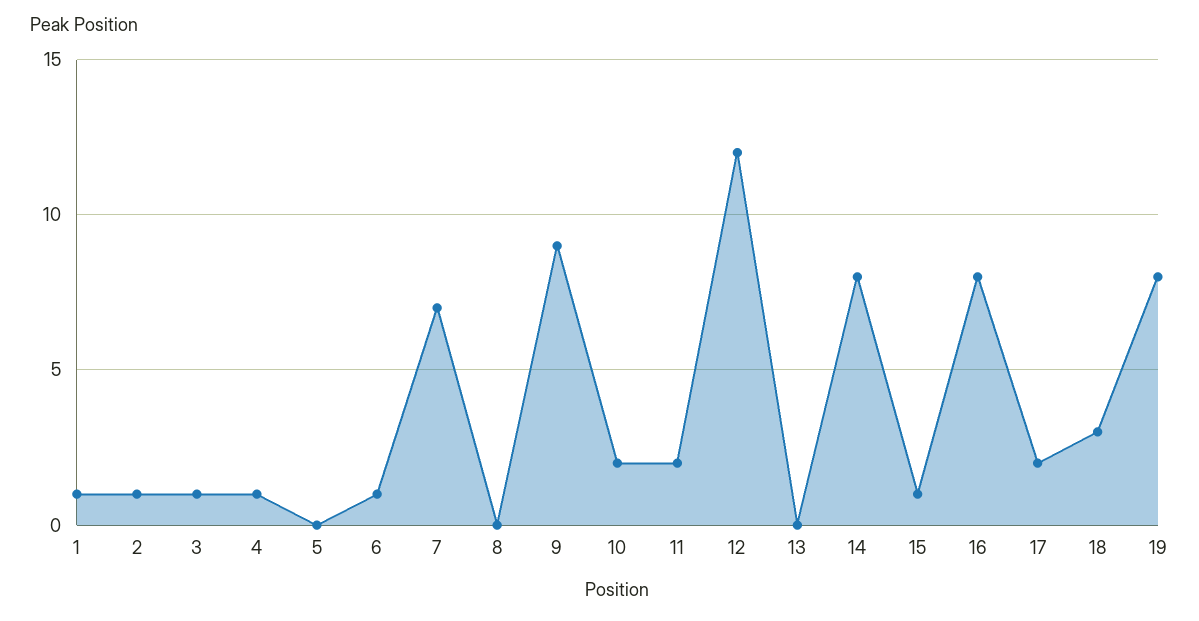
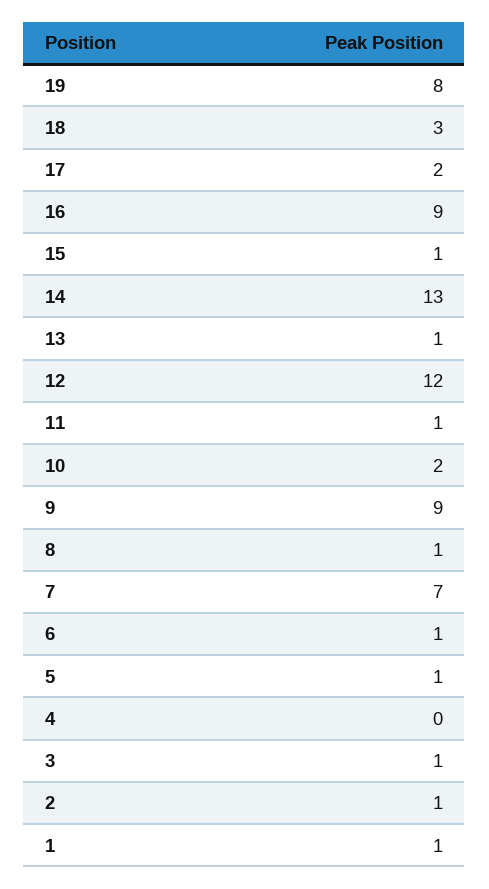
  {
    "1": 1,
    "2": 1,
    "3": 1,
-   "4": 1,
+   "4": 0,
-   "5": 0,
+   "5": 1,
    "6": 1,
    "7": 7,
-   "8": 0,
+   "8": 1,
    "9": 9,
    "10": 2,
-   "11": 2,
+   "11": 1,
    "12": 12,
-   "13": 0,
+   "13": 1,
-   "14": 8,
+   "14": 13,
    "15": 1,
-   "16": 8,
+   "16": 9,
    "17": 2,
    "18": 3,
    "19": 8
  }

